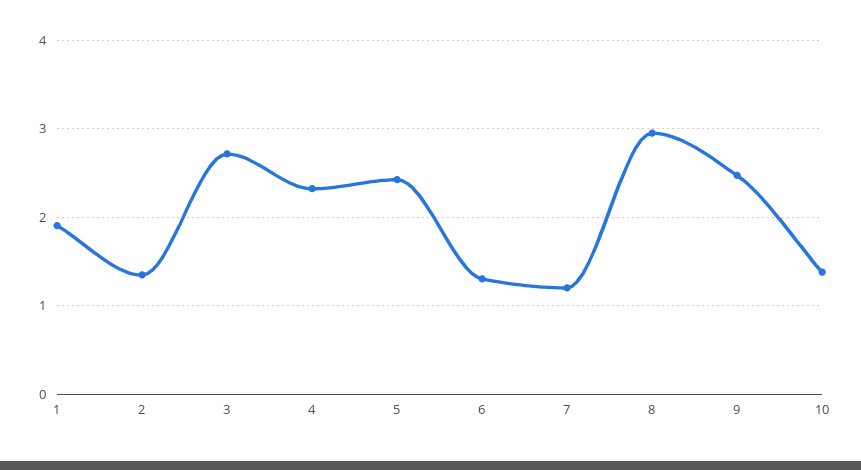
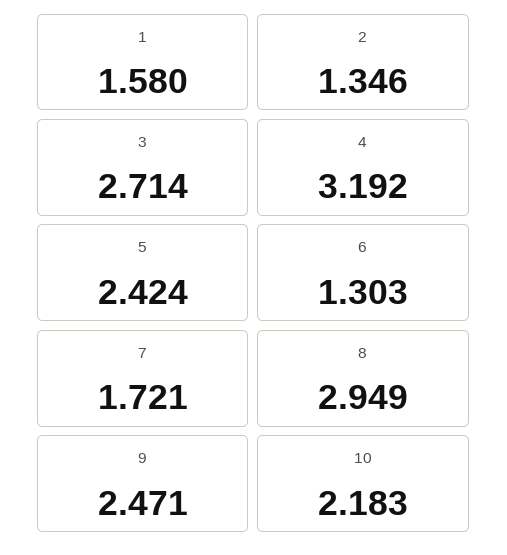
  {
-   "1": 1.9,
+   "1": 1.58,
    "2": 1.346,
    "3": 2.714,
-   "4": 2.3,
+   "4": 3.192,
    "5": 2.424,
    "6": 1.303,
-   "7": 1.2,
+   "7": 1.721,
    "8": 2.949,
    "9": 2.471,
-   "10": 1.4
+   "10": 2.183
  }

